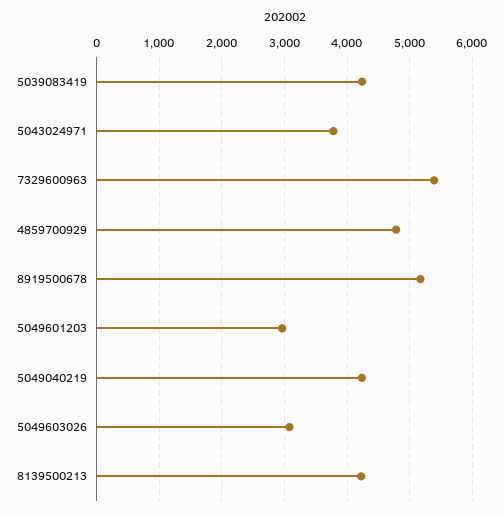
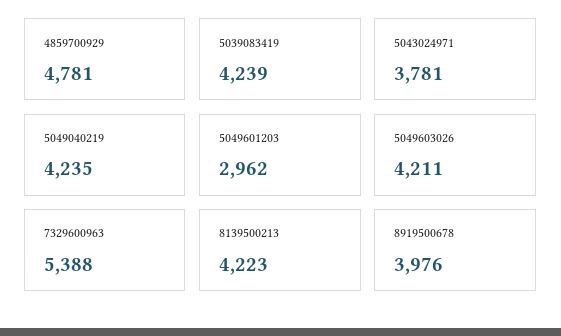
  {
    "5039083419": 4239,
    "5043024971": 3781,
    "7329600963": 5388,
    "4859700929": 4781,
-   "8919500678": 5200,
+   "8919500678": 3976,
    "5049601203": 2962,
    "5049040219": 4235,
-   "5049603026": 3100,
+   "5049603026": 4211,
    "8139500213": 4223
  }

